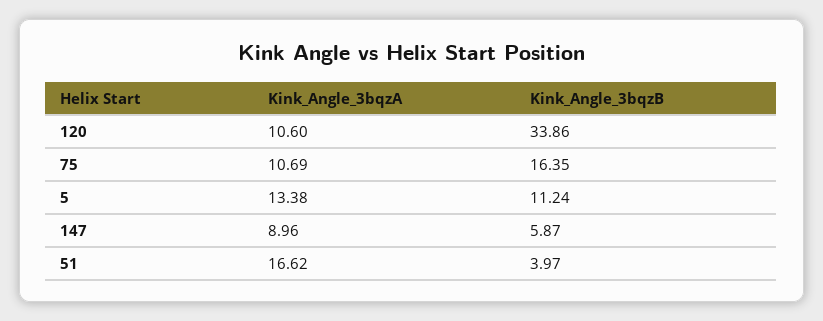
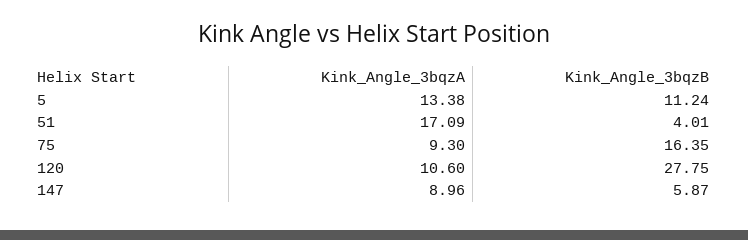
  {
    "Kink_Angle_3bqzA": {
      "120": 10.6,
-     "75": 10.69,
+     "75": 9.3,
      "5": 13.38,
      "147": 8.96,
-     "51": 16.62
+     "51": 17.09
    },
    "Kink_Angle_3bqzB": {
-     "120": 33.86,
+     "120": 27.75,
      "75": 16.35,
      "5": 11.24,
      "147": 5.87,
-     "51": 3.97
+     "51": 4.01
    }
  }

